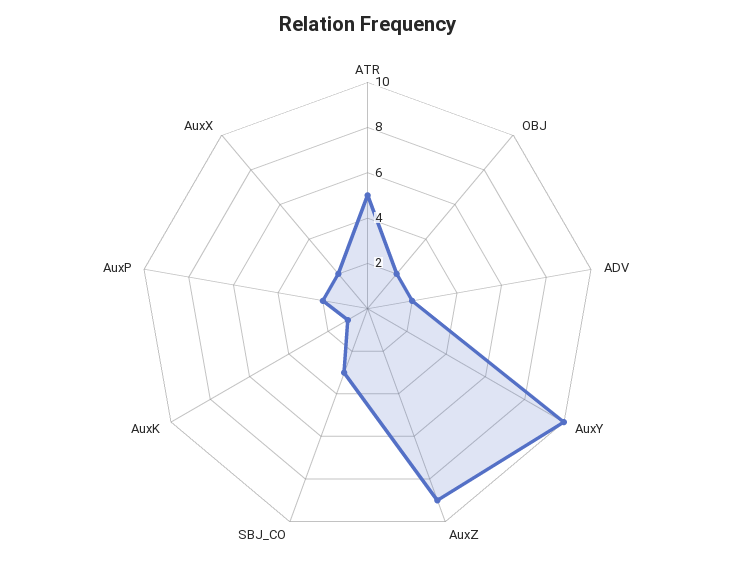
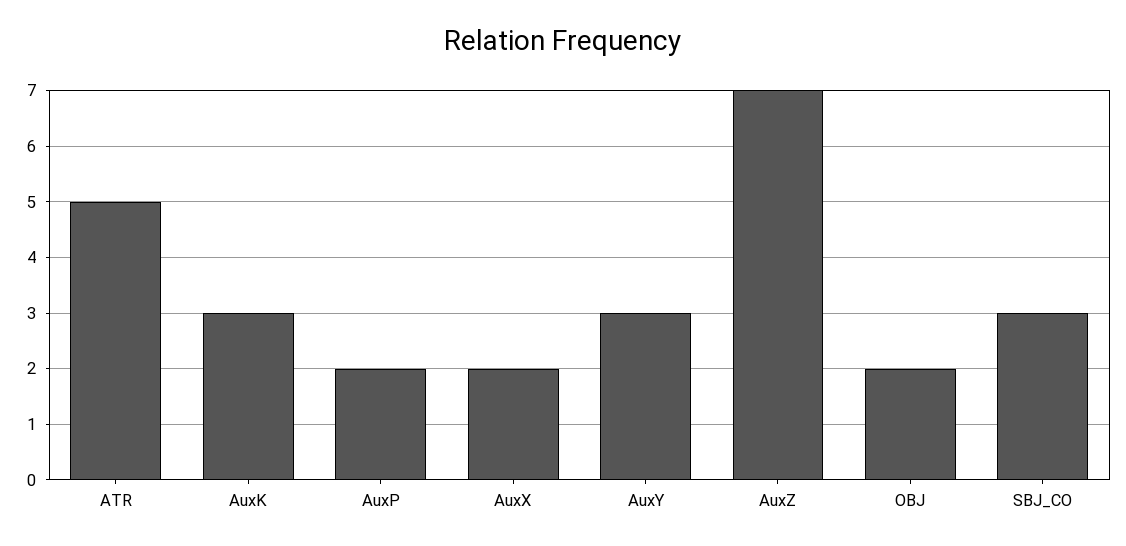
  {
    "ATR": 5,
    "OBJ": 2,
-   "ADV": 2,
-   "AuxY": 10,
+   "AuxY": 3,
-   "AuxZ": 9,
+   "AuxZ": 7,
    "SBJ_CO": 3,
-   "AuxK": 1,
+   "AuxK": 3,
    "AuxP": 2,
    "AuxX": 2
  }

